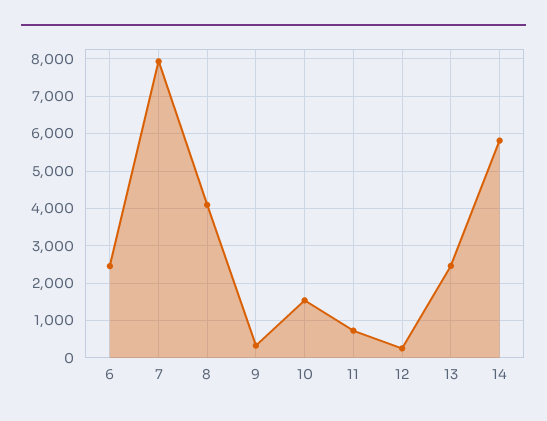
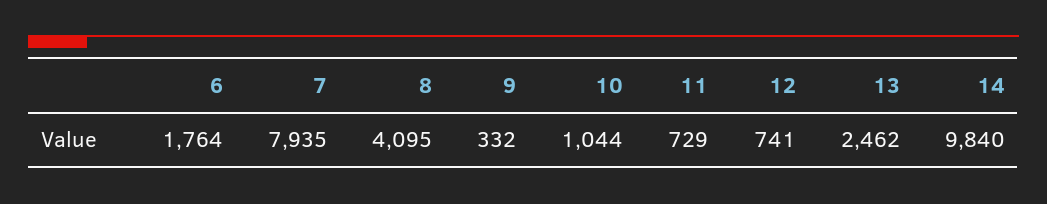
  {
-   "6": 2400,
+   "6": 1764,
    "7": 7935,
    "8": 4095,
    "9": 332,
-   "10": 1600,
+   "10": 1044,
    "11": 729,
-   "12": 200,
+   "12": 741,
    "13": 2462,
-   "14": 5800
+   "14": 9840
  }

